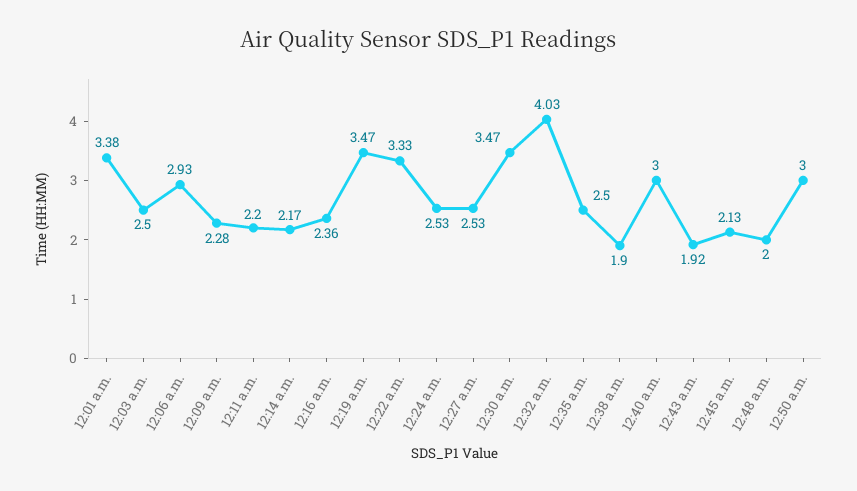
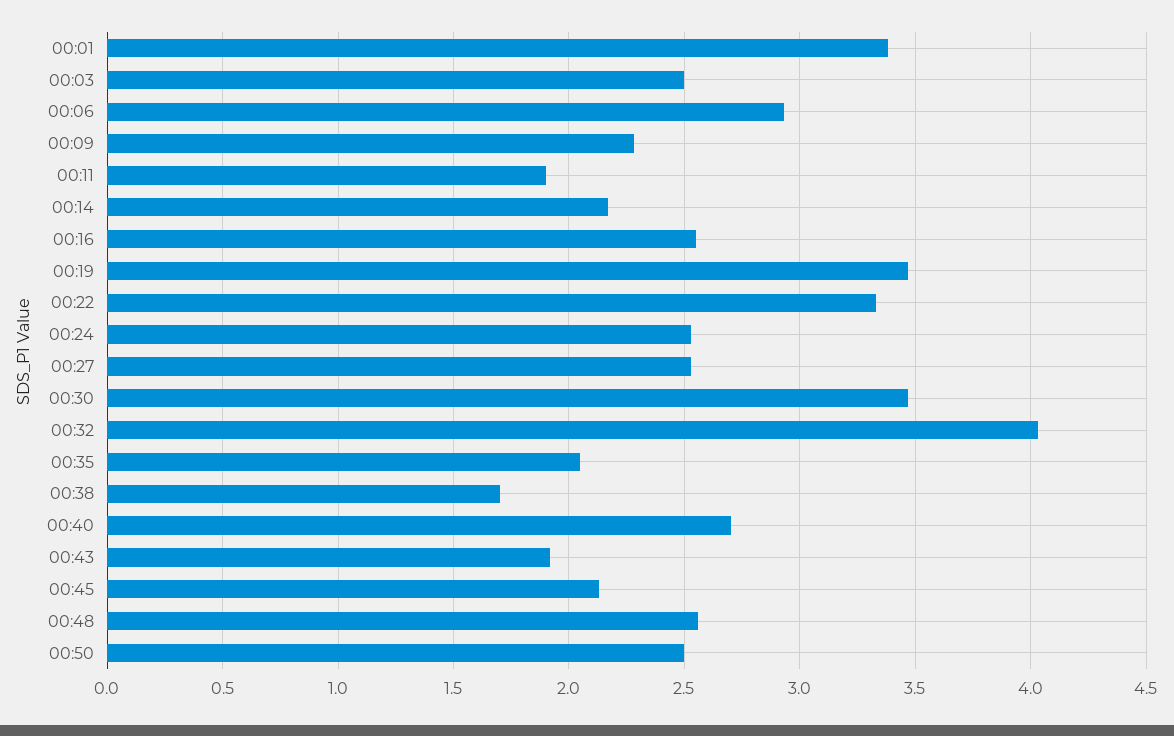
  {
    "12:01 a.m.": 3.38,
    "12:03 a.m.": 2.5,
    "12:06 a.m.": 2.93,
    "12:09 a.m.": 2.28,
-   "12:11 a.m.": 2.2,
+   "12:11 a.m.": 1.9,
    "12:14 a.m.": 2.17,
-   "12:16 a.m.": 2.36,
+   "12:16 a.m.": 2.55,
    "12:19 a.m.": 3.47,
    "12:22 a.m.": 3.33,
    "12:24 a.m.": 2.53,
    "12:27 a.m.": 2.53,
    "12:30 a.m.": 3.47,
    "12:32 a.m.": 4.03,
-   "12:35 a.m.": 2.5,
+   "12:35 a.m.": 2.05,
-   "12:38 a.m.": 1.9,
+   "12:38 a.m.": 1.7,
-   "12:40 a.m.": 3,
+   "12:40 a.m.": 2.7,
    "12:43 a.m.": 1.92,
    "12:45 a.m.": 2.13,
-   "12:48 a.m.": 2,
+   "12:48 a.m.": 2.55,
-   "12:50 a.m.": 3
+   "12:50 a.m.": 2.5
  }

